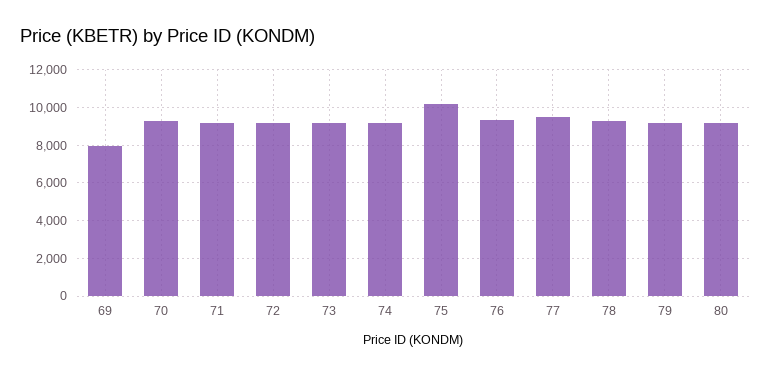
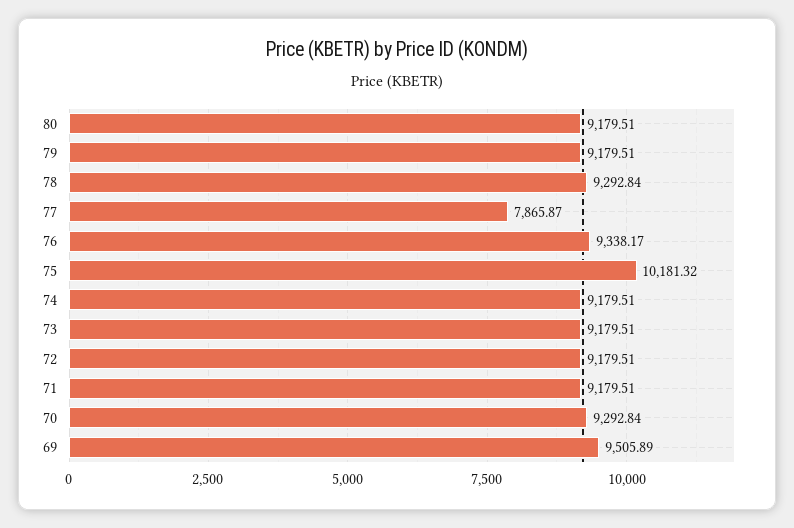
  {
-   "69": 8000,
+   "69": 9505.89,
    "70": 9292.84,
    "71": 9179.51,
    "72": 9179.51,
    "73": 9179.51,
    "74": 9179.51,
    "75": 10181.32,
    "76": 9338.17,
-   "77": 9500,
+   "77": 7865.87,
    "78": 9292.84,
    "79": 9179.51,
    "80": 9179.51
  }

